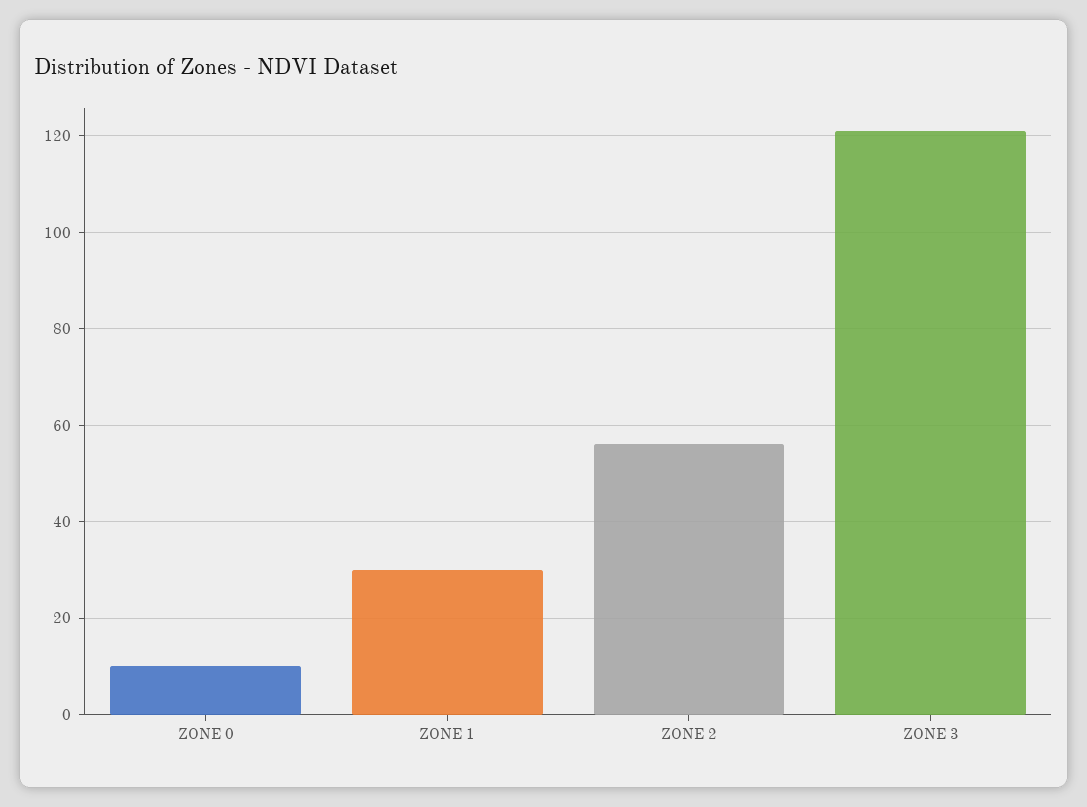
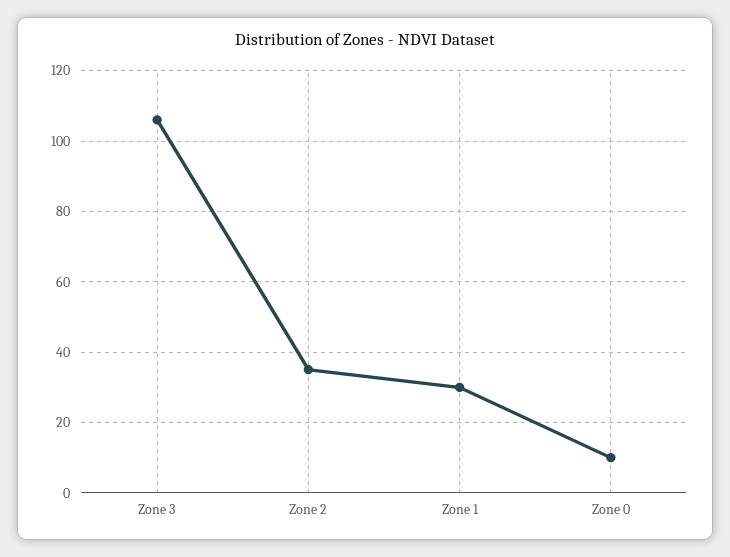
  {
    "ZONE 0": 10,
    "ZONE 1": 30,
-   "ZONE 2": 55,
+   "ZONE 2": 35,
-   "ZONE 3": 120
+   "ZONE 3": 105
  }

